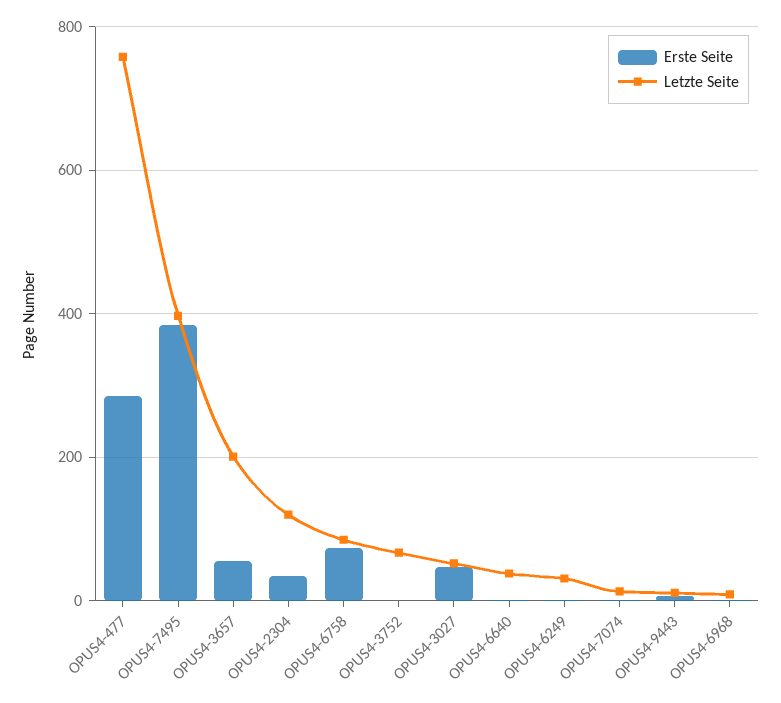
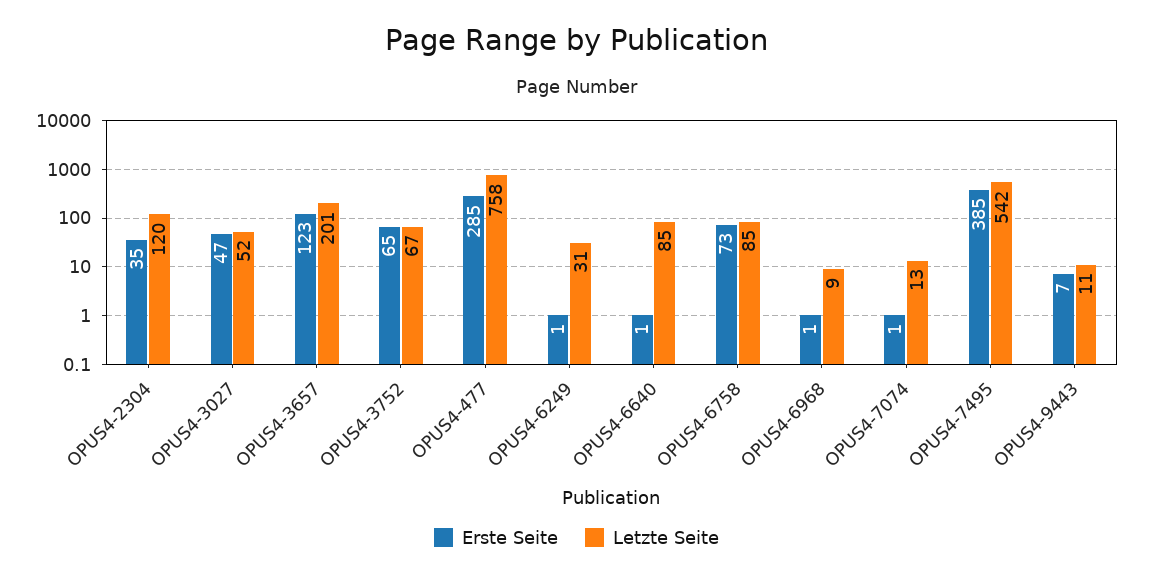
  {
    "Erste Seite": {
      "OPUS4-477": 285,
      "OPUS4-7495": 385,
-     "OPUS4-3657": 60,
+     "OPUS4-3657": 123,
      "OPUS4-2304": 35,
      "OPUS4-6758": 73,
-     "OPUS4-3752": 0,
+     "OPUS4-3752": 65,
      "OPUS4-3027": 47,
      "OPUS4-6640": 1,
      "OPUS4-6249": 1,
      "OPUS4-7074": 1,
      "OPUS4-9443": 7,
      "OPUS4-6968": 1
    },
    "Letzte Seite": {
      "OPUS4-477": 758,
-     "OPUS4-7495": 400,
+     "OPUS4-7495": 542,
      "OPUS4-3657": 201,
      "OPUS4-2304": 120,
      "OPUS4-6758": 85,
      "OPUS4-3752": 67,
      "OPUS4-3027": 52,
-     "OPUS4-6640": 40,
+     "OPUS4-6640": 85,
      "OPUS4-6249": 31,
      "OPUS4-7074": 13,
      "OPUS4-9443": 11,
      "OPUS4-6968": 9
    }
  }

